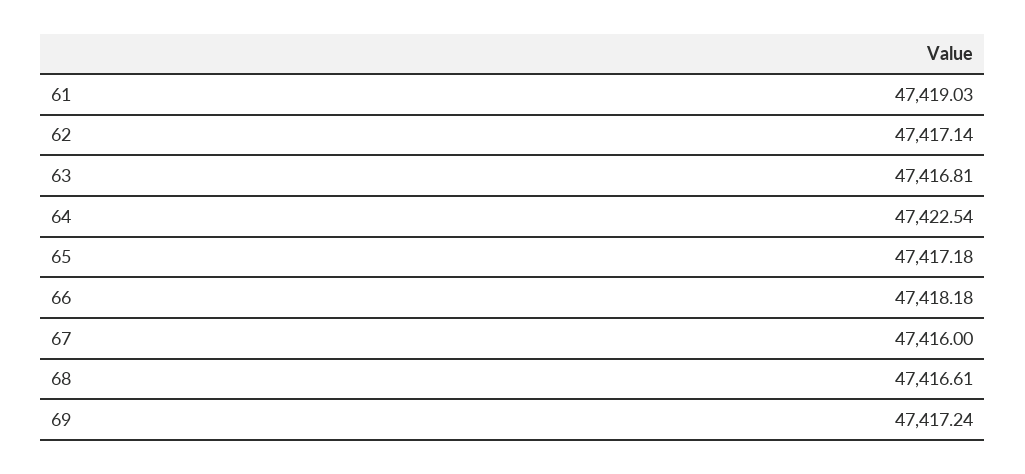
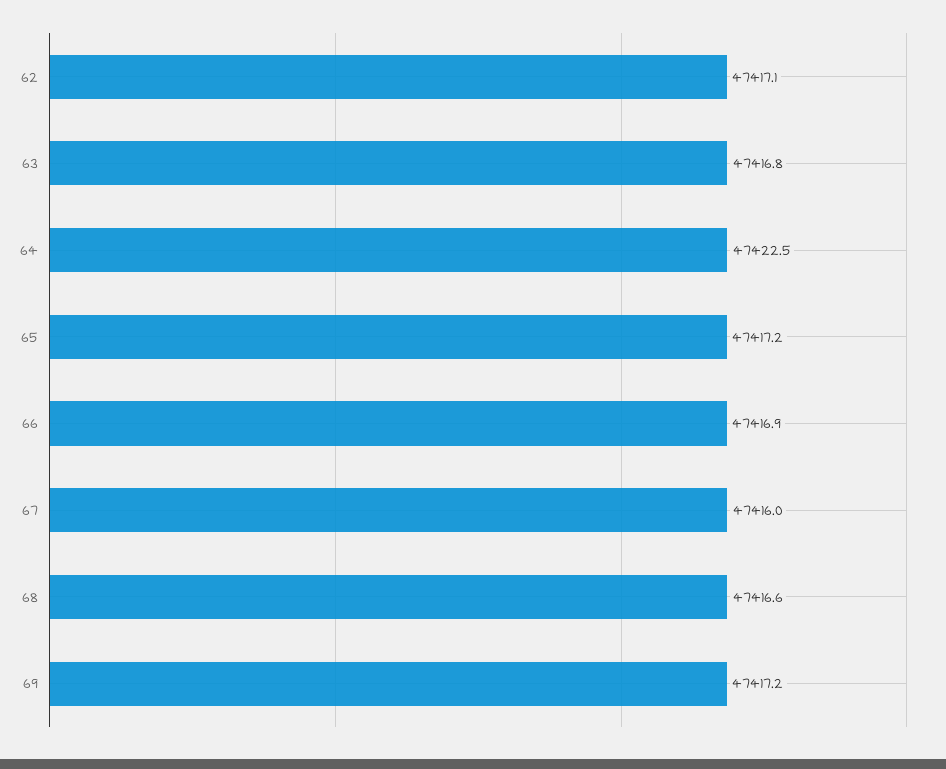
  {
-   "61": 47419.03,
    "62": 47417.14,
    "63": 47416.81,
    "64": 47422.54,
    "65": 47417.18,
-   "66": 47418.18,
+   "66": 47416.9,
    "67": 47416,
    "68": 47416.61,
    "69": 47417.24
  }

